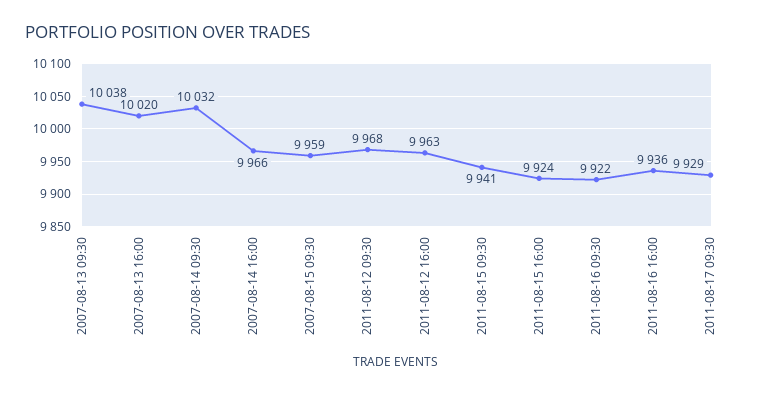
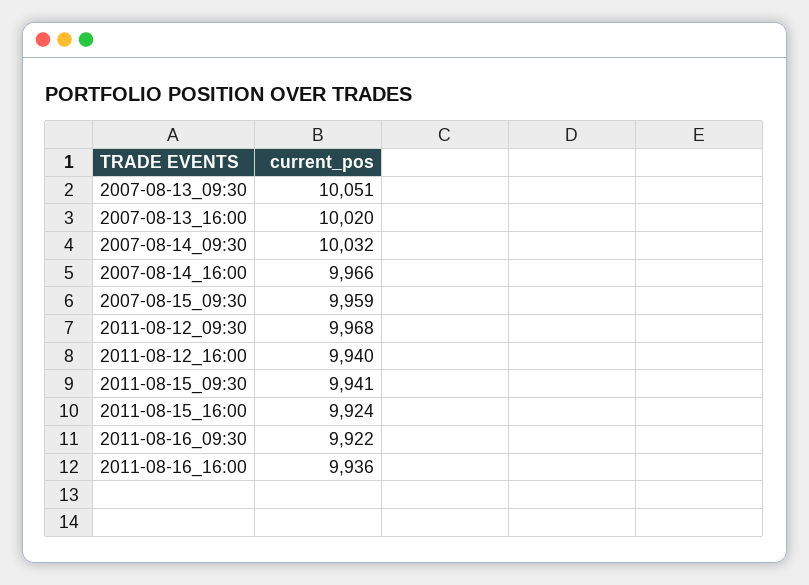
  {
-   "2007-08-13 09:30": 10038,
+   "2007-08-13 09:30": 10051,
    "2007-08-13 16:00": 10020,
    "2007-08-14 09:30": 10032,
    "2007-08-14 16:00": 9966,
    "2007-08-15 09:30": 9959,
    "2011-08-12 09:30": 9968,
-   "2011-08-12 16:00": 9963,
+   "2011-08-12 16:00": 9940,
    "2011-08-15 09:30": 9941,
    "2011-08-15 16:00": 9924,
    "2011-08-16 09:30": 9922,
-   "2011-08-16 16:00": 9936,
+   "2011-08-16 16:00": 9936
-   "2011-08-17 09:30": 9929
  }

